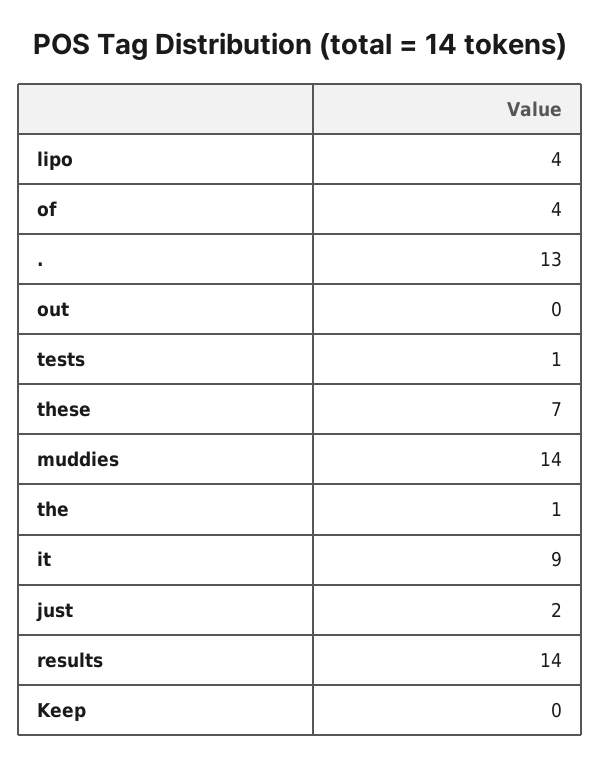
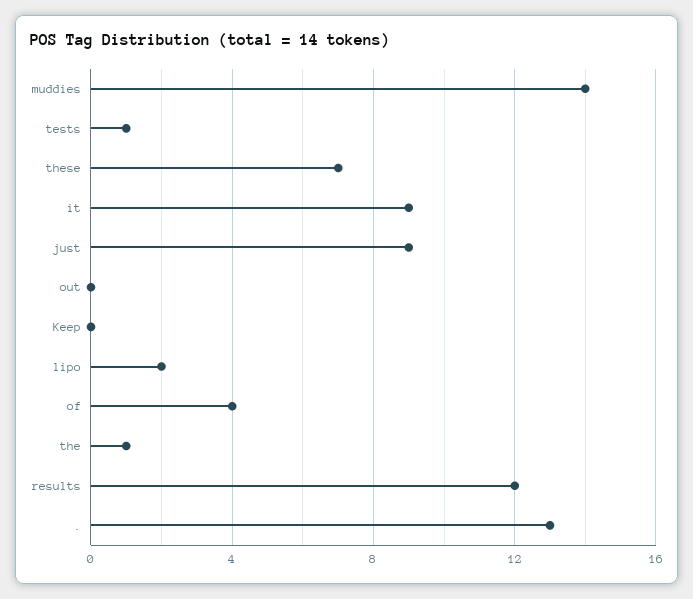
  {
-   "lipo": 4,
+   "lipo": 2,
    "of": 4,
    ".": 13,
    "out": 0,
    "tests": 1,
    "these": 7,
    "muddies": 14,
    "the": 1,
    "it": 9,
-   "just": 2,
+   "just": 9,
-   "results": 14,
+   "results": 12,
    "Keep": 0
  }

